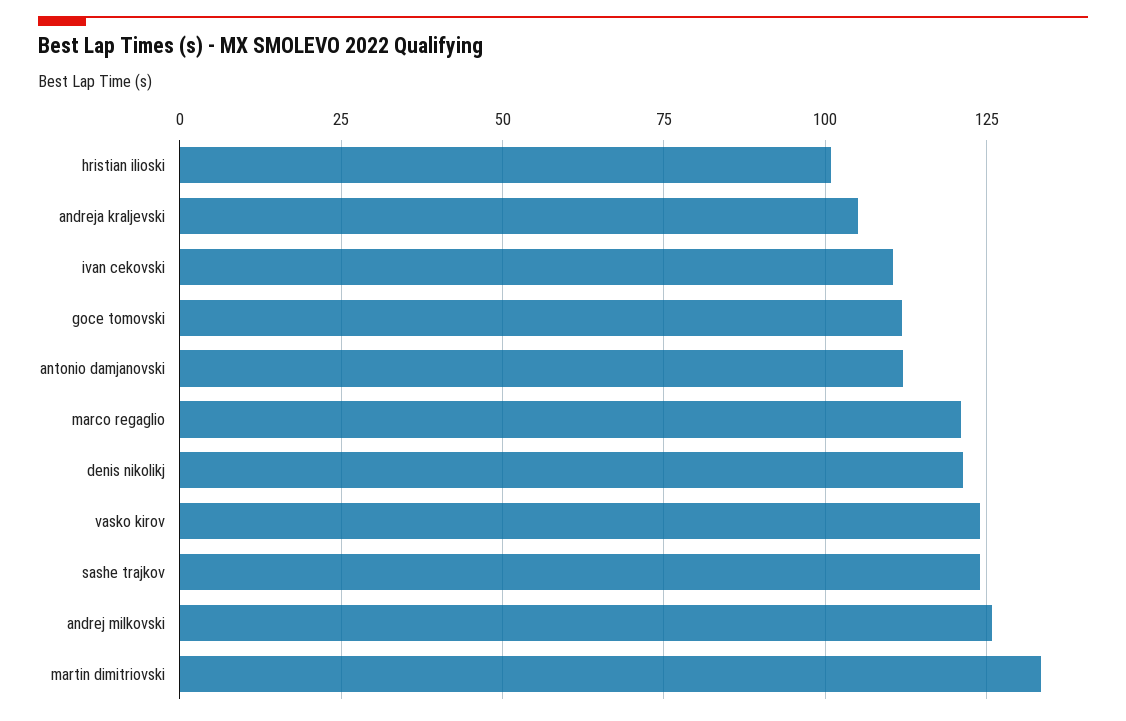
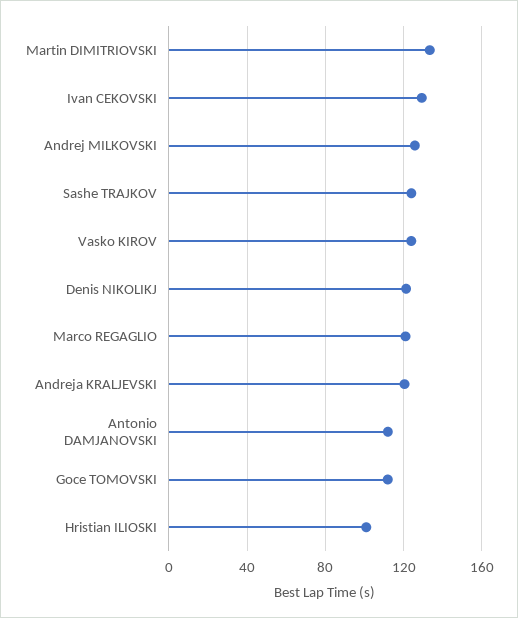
  {
    "hristian ilioski": 100,
-   "andreja kraljevski": 105,
+   "andreja kraljevski": 120,
-   "ivan cekovski": 110,
+   "ivan cekovski": 130,
    "goce tomovski": 112.5,
    "antonio damjanovski": 112.5,
    "marco regaglio": 120,
    "denis nikolikj": 122.5,
    "vasko kirov": 125,
    "sashe trajkov": 125,
    "andrej milkovski": 125,
    "martin dimitriovski": 132.5
  }

